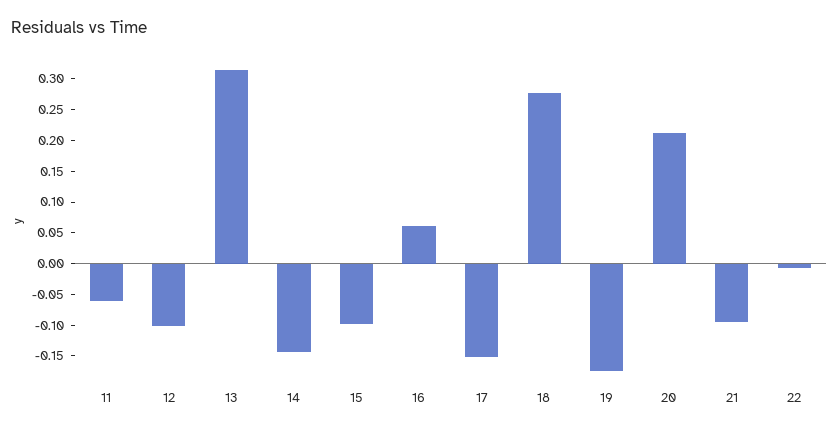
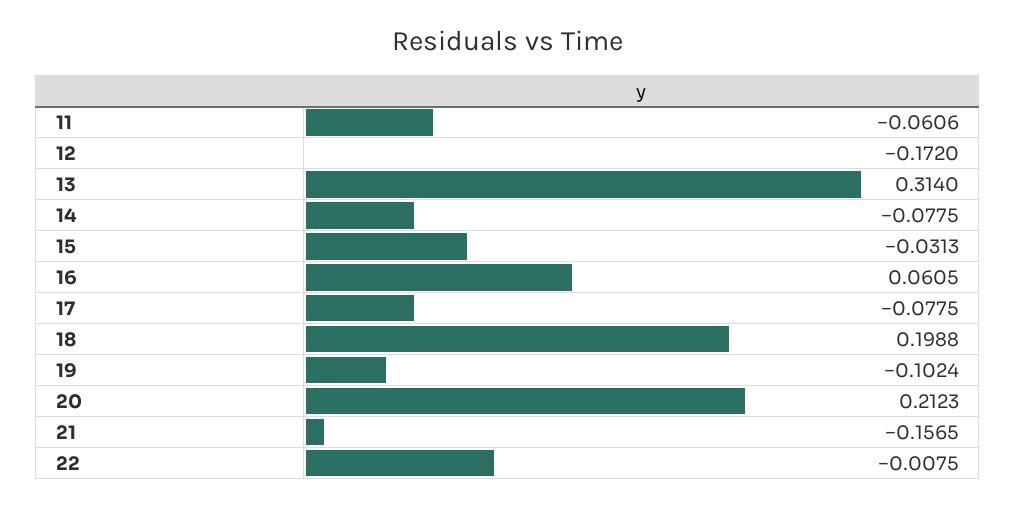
  {
    "11": -0.0606,
-   "12": -0.1,
+   "12": -0.172,
    "13": 0.314,
-   "14": -0.15,
+   "14": -0.0775,
-   "15": -0.1,
+   "15": -0.0313,
    "16": 0.0605,
-   "17": -0.15,
+   "17": -0.0775,
-   "18": 0.275,
+   "18": 0.1988,
-   "19": -0.175,
+   "19": -0.1024,
    "20": 0.2123,
-   "21": -0.1,
+   "21": -0.1565,
    "22": -0.0075
  }

